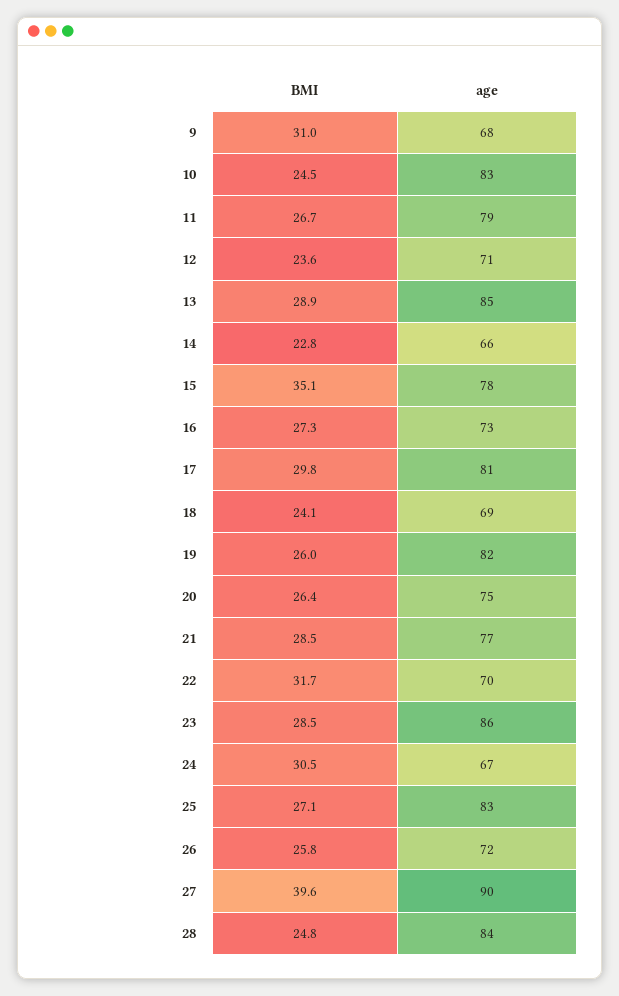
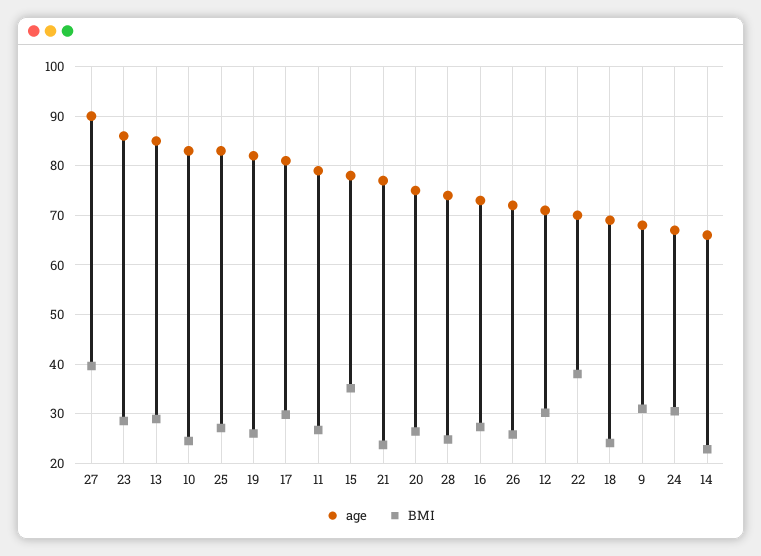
  {
    "BMI": {
      "9": 31,
      "10": 24.5,
      "11": 26.7,
-     "12": 23.6,
+     "12": 30,
      "13": 28.9,
      "14": 22.8,
      "15": 35.1,
      "16": 27.3,
      "17": 29.8,
      "18": 24.1,
      "19": 26,
      "20": 26.4,
-     "21": 28.5,
+     "21": 24,
-     "22": 31.7,
+     "22": 38,
      "23": 28.5,
      "24": 30.5,
      "25": 27.1,
      "26": 25.8,
      "27": 39.6,
      "28": 24.8
    },
    "age": {
      "9": 68,
      "10": 83,
      "11": 79,
      "12": 71,
      "13": 85,
      "14": 66,
      "15": 78,
      "16": 73,
      "17": 81,
      "18": 69,
      "19": 82,
      "20": 75,
      "21": 77,
      "22": 70,
      "23": 86,
      "24": 67,
      "25": 83,
      "26": 72,
      "27": 90,
-     "28": 84
+     "28": 74
    }
  }

